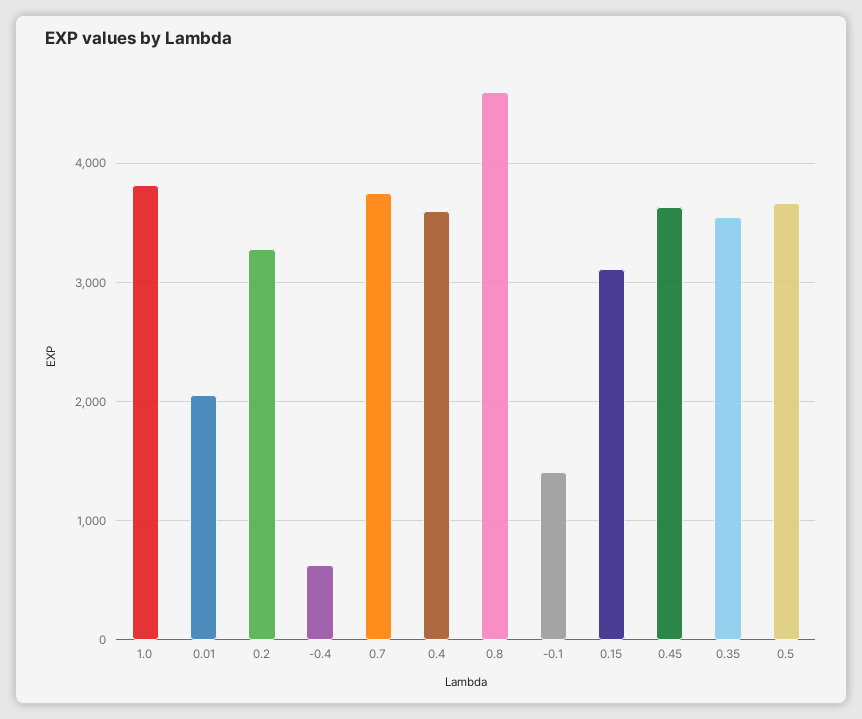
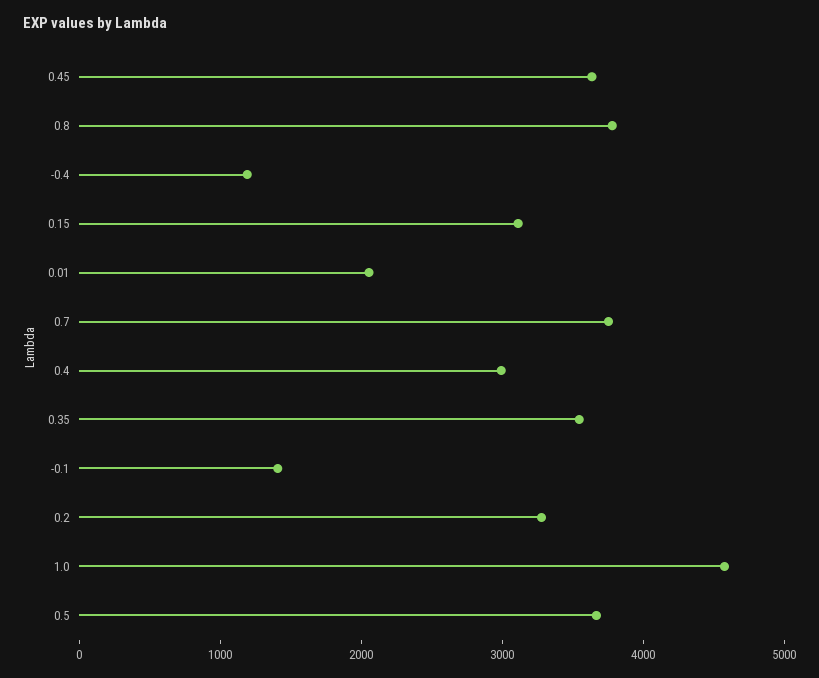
  {
-   "1.0": 3800,
+   "1.0": 4600,
    "0.01": 2100,
    "0.2": 3300,
-   "-0.4": 600,
+   "-0.4": 1200,
    "0.7": 3800,
-   "0.4": 3600,
+   "0.4": 3000,
-   "0.8": 4600,
+   "0.8": 3800,
    "-0.1": 1400,
    "0.15": 3100,
    "0.45": 3600,
    "0.35": 3500,
    "0.5": 3700
  }

